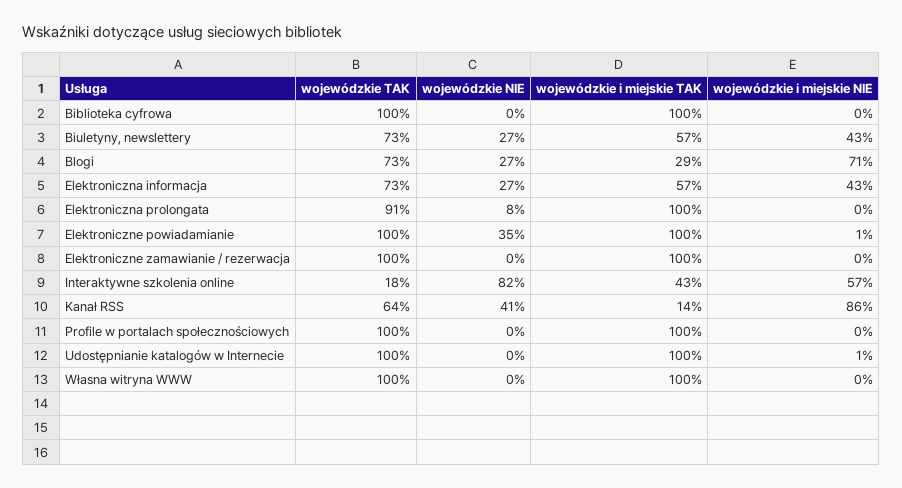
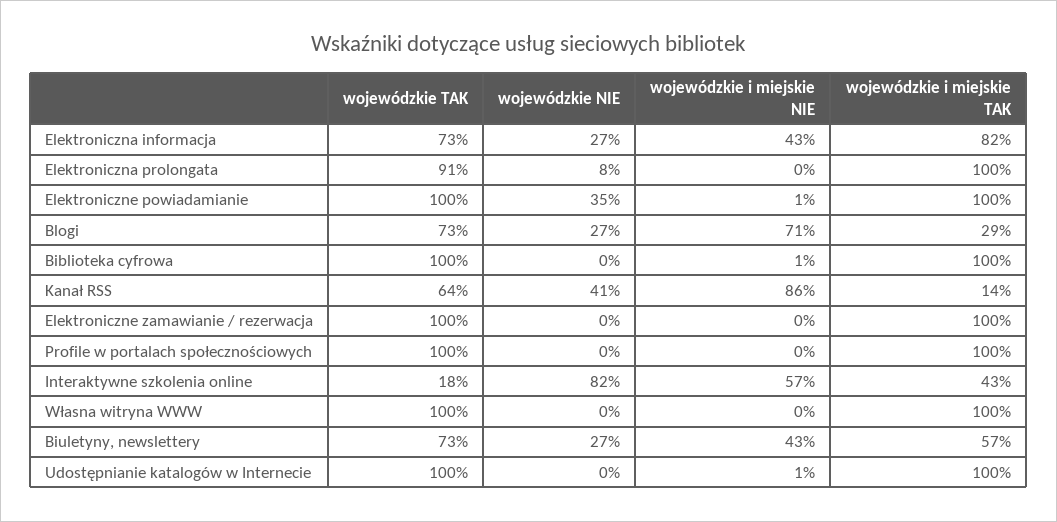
  {
    "wojewódzkie TAK": {
      "Biblioteka cyfrowa": 100,
      "Biuletyny, newslettery": 73,
      "Blogi": 73,
      "Elektroniczna informacja": 73,
      "Elektroniczna prolongata": 91,
      "Elektroniczne powiadamianie": 100,
      "Elektroniczne zamawianie / rezerwacja": 100,
      "Interaktywne szkolenia online": 18,
      "Kanał RSS": 64,
      "Profile w portalach społecznościowych": 100,
      "Udostępnianie katalogów w Internecie": 100,
      "Własna witryna WWW": 100
    },
    "wojewódzkie NIE": {
      "Biblioteka cyfrowa": 0,
      "Biuletyny, newslettery": 27,
      "Blogi": 27,
      "Elektroniczna informacja": 27,
      "Elektroniczna prolongata": 8,
      "Elektroniczne powiadamianie": 35,
      "Elektroniczne zamawianie / rezerwacja": 0,
      "Interaktywne szkolenia online": 82,
      "Kanał RSS": 41,
      "Profile w portalach społecznościowych": 0,
      "Udostępnianie katalogów w Internecie": 0,
      "Własna witryna WWW": 0
    },
    "wojewódzkie i miejskie TAK": {
      "Biblioteka cyfrowa": 100,
      "Biuletyny, newslettery": 57,
      "Blogi": 29,
-     "Elektroniczna informacja": 57,
+     "Elektroniczna informacja": 82,
      "Elektroniczna prolongata": 100,
      "Elektroniczne powiadamianie": 100,
      "Elektroniczne zamawianie / rezerwacja": 100,
      "Interaktywne szkolenia online": 43,
      "Kanał RSS": 14,
      "Profile w portalach społecznościowych": 100,
      "Udostępnianie katalogów w Internecie": 100,
      "Własna witryna WWW": 100
    },
    "wojewódzkie i miejskie NIE": {
-     "Biblioteka cyfrowa": 0,
+     "Biblioteka cyfrowa": 1,
      "Biuletyny, newslettery": 43,
      "Blogi": 71,
      "Elektroniczna informacja": 43,
      "Elektroniczna prolongata": 0,
      "Elektroniczne powiadamianie": 1,
      "Elektroniczne zamawianie / rezerwacja": 0,
      "Interaktywne szkolenia online": 57,
      "Kanał RSS": 86,
      "Profile w portalach społecznościowych": 0,
      "Udostępnianie katalogów w Internecie": 1,
      "Własna witryna WWW": 0
    }
  }

